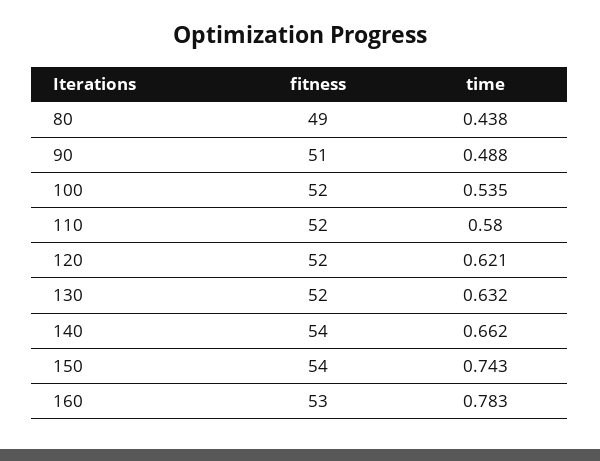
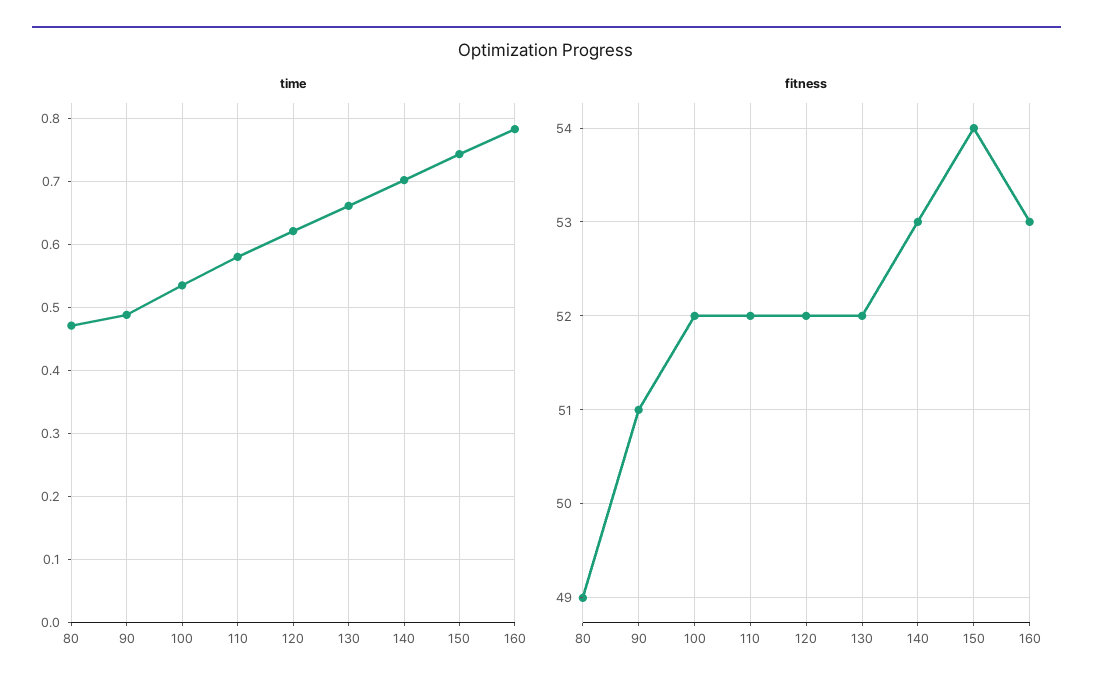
  {
    "fitness": {
      "80": 49,
      "90": 51,
      "100": 52,
      "110": 52,
      "120": 52,
      "130": 52,
-     "140": 54,
+     "140": 53,
      "150": 54,
      "160": 53
    },
    "time": {
-     "80": 0.438,
+     "80": 0.47,
      "90": 0.488,
      "100": 0.535,
      "110": 0.58,
      "120": 0.621,
-     "130": 0.632,
+     "130": 0.66,
-     "140": 0.662,
+     "140": 0.7,
      "150": 0.743,
      "160": 0.783
    }
  }

